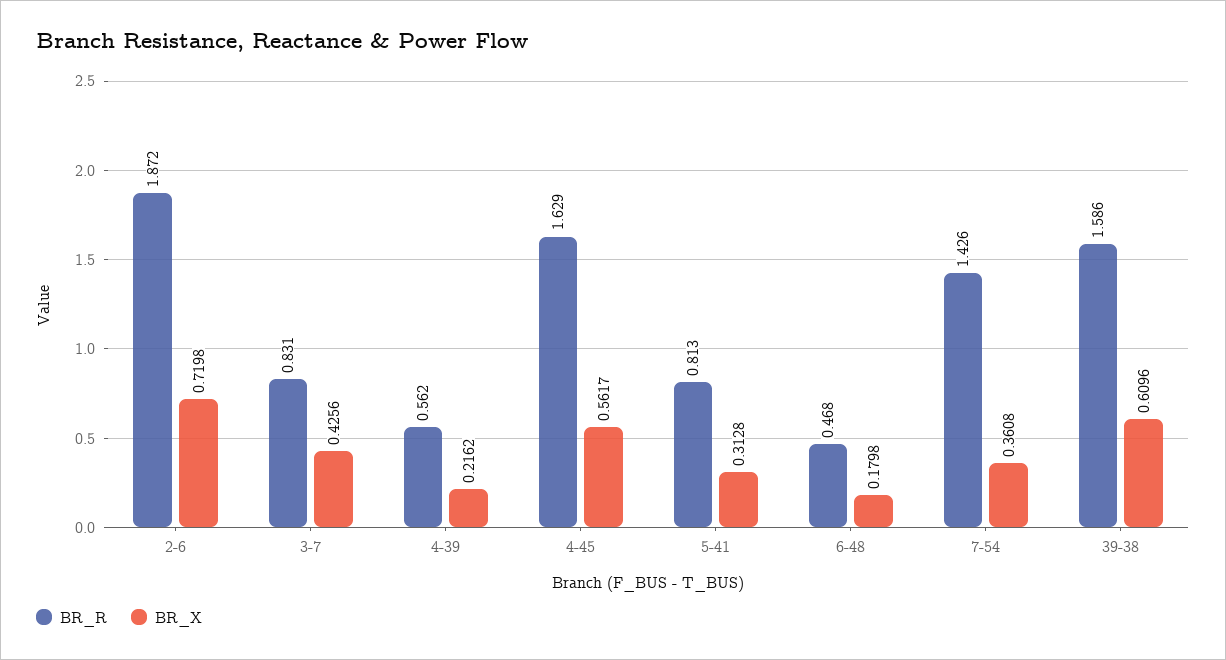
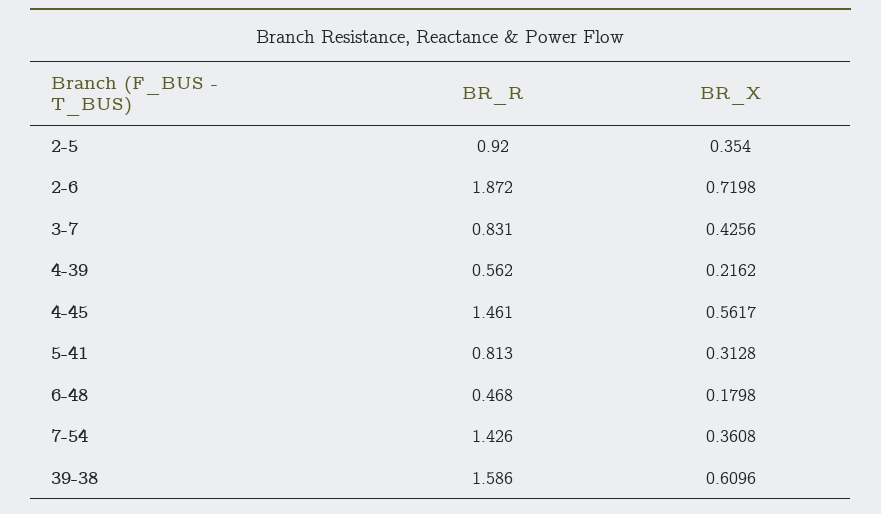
  {
    "BR_R": {
      "2-6": 1.872,
      "3-7": 0.831,
      "4-39": 0.562,
-     "4-45": 1.629,
+     "4-45": 1.461,
      "5-41": 0.813,
      "6-48": 0.468,
      "7-54": 1.426,
-     "39-38": 1.586
+     "39-38": 1.586,
+     "2-5": 0.92
    },
    "BR_X": {
      "2-6": 0.7198,
      "3-7": 0.4256,
      "4-39": 0.2162,
      "4-45": 0.5617,
      "5-41": 0.3128,
      "6-48": 0.1798,
      "7-54": 0.3608,
-     "39-38": 0.6096
+     "39-38": 0.6096,
+     "2-5": 0.354
    }
  }

